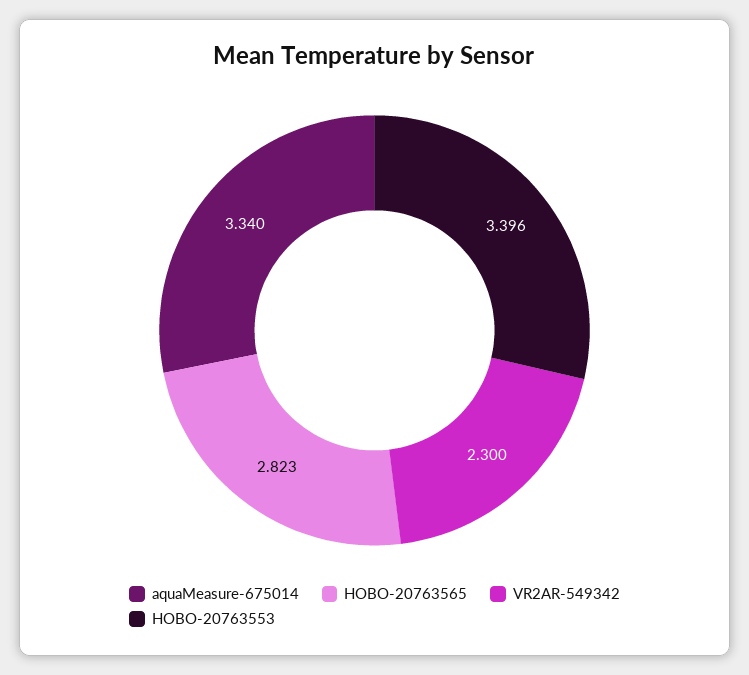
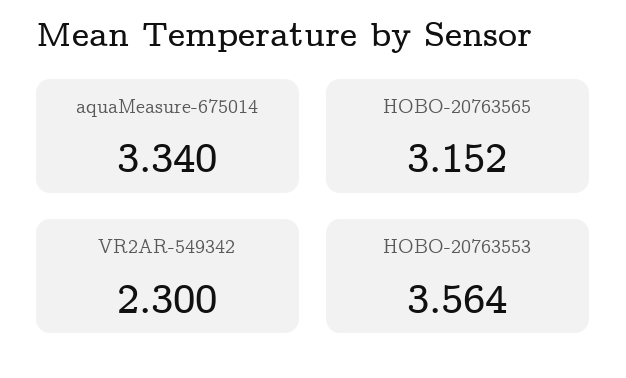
  {
    "aquaMeasure-675014": 3.34,
-   "HOBO-20763565": 2.823,
+   "HOBO-20763565": 3.152,
    "VR2AR-549342": 2.3,
-   "HOBO-20763553": 3.396
+   "HOBO-20763553": 3.564
  }

